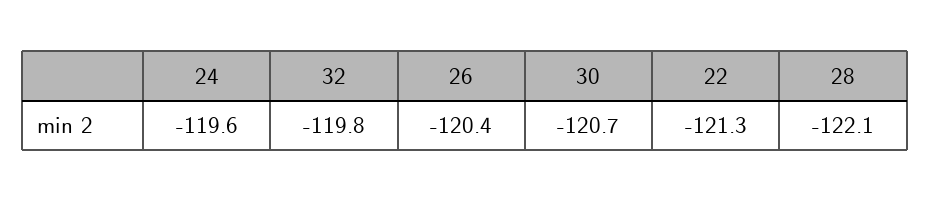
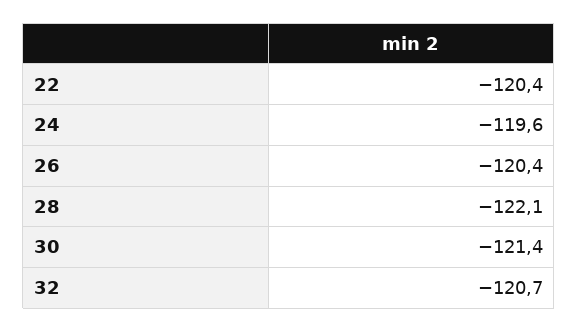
  {
    "24": -119.6,
-   "32": -119.8,
+   "32": -120.7,
    "26": -120.4,
-   "30": -120.7,
+   "30": -121.4,
-   "22": -121.3,
+   "22": -120.4,
    "28": -122.1
  }

